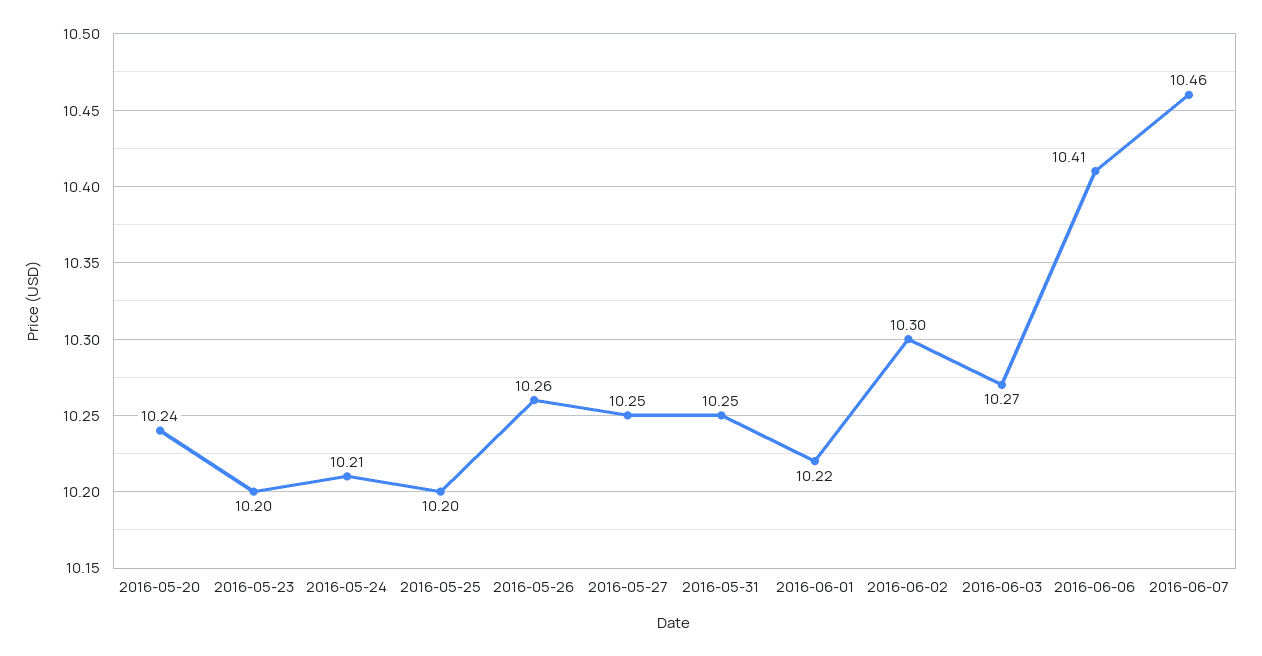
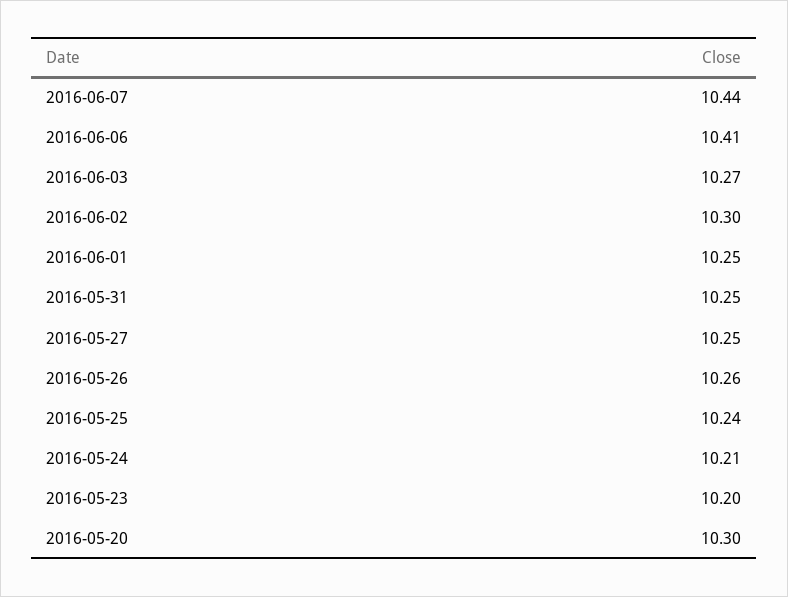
  {
-   "2016-05-20": 10.24,
+   "2016-05-20": 10.3,
    "2016-05-23": 10.2,
    "2016-05-24": 10.21,
-   "2016-05-25": 10.2,
+   "2016-05-25": 10.24,
    "2016-05-26": 10.26,
    "2016-05-27": 10.25,
    "2016-05-31": 10.25,
-   "2016-06-01": 10.22,
+   "2016-06-01": 10.25,
    "2016-06-02": 10.3,
    "2016-06-03": 10.27,
    "2016-06-06": 10.41,
-   "2016-06-07": 10.46
+   "2016-06-07": 10.44
  }

